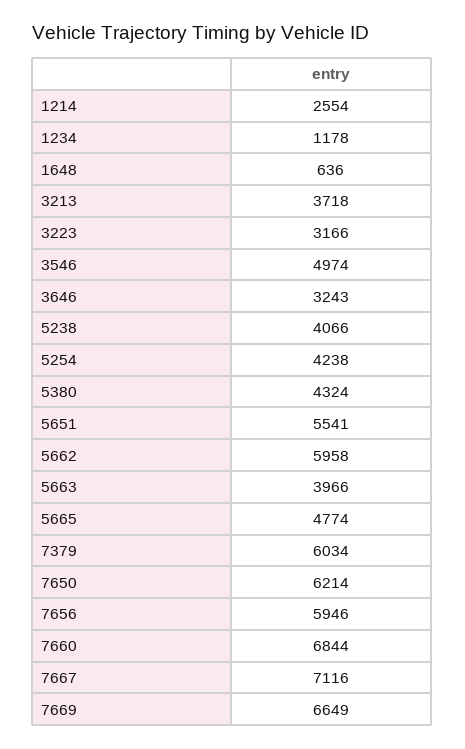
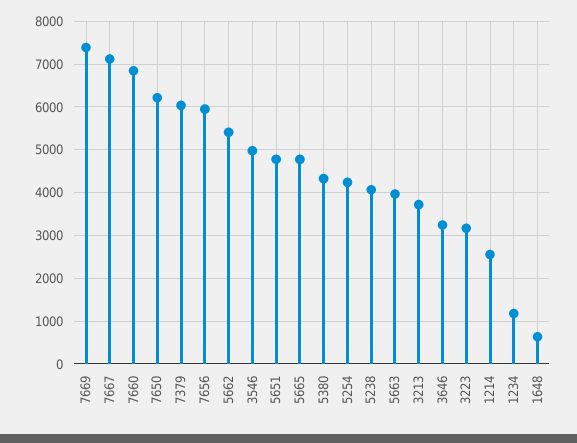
  {
    "1214": 2554,
    "1234": 1178,
    "1648": 636,
    "3213": 3718,
    "3223": 3166,
    "3546": 4974,
    "3646": 3243,
    "5238": 4066,
    "5254": 4238,
    "5380": 4324,
-   "5651": 5541,
+   "5651": 4800,
-   "5662": 5958,
+   "5662": 5400,
    "5663": 3966,
    "5665": 4774,
    "7379": 6034,
    "7650": 6214,
    "7656": 5946,
    "7660": 6844,
    "7667": 7116,
-   "7669": 6649
+   "7669": 7400
  }

